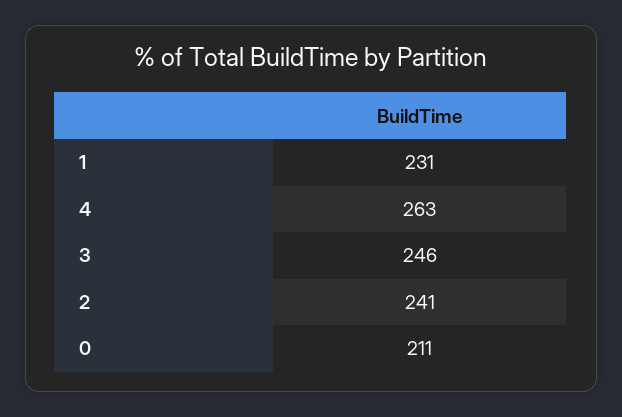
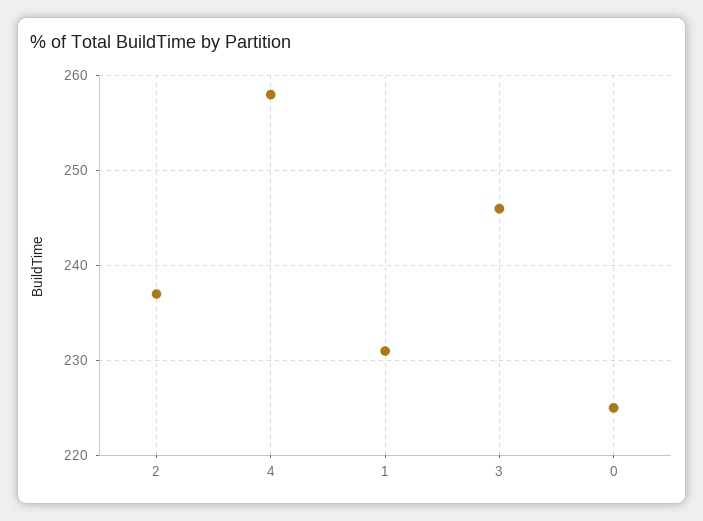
  {
    "1": 231,
-   "4": 263,
+   "4": 258,
    "3": 246,
-   "2": 241,
+   "2": 237,
-   "0": 211
+   "0": 225
  }

